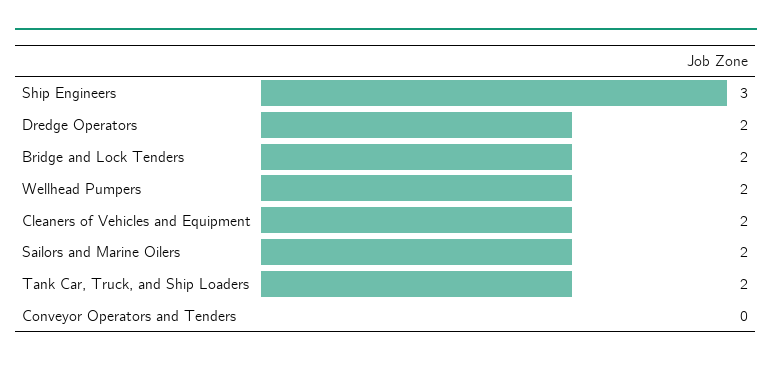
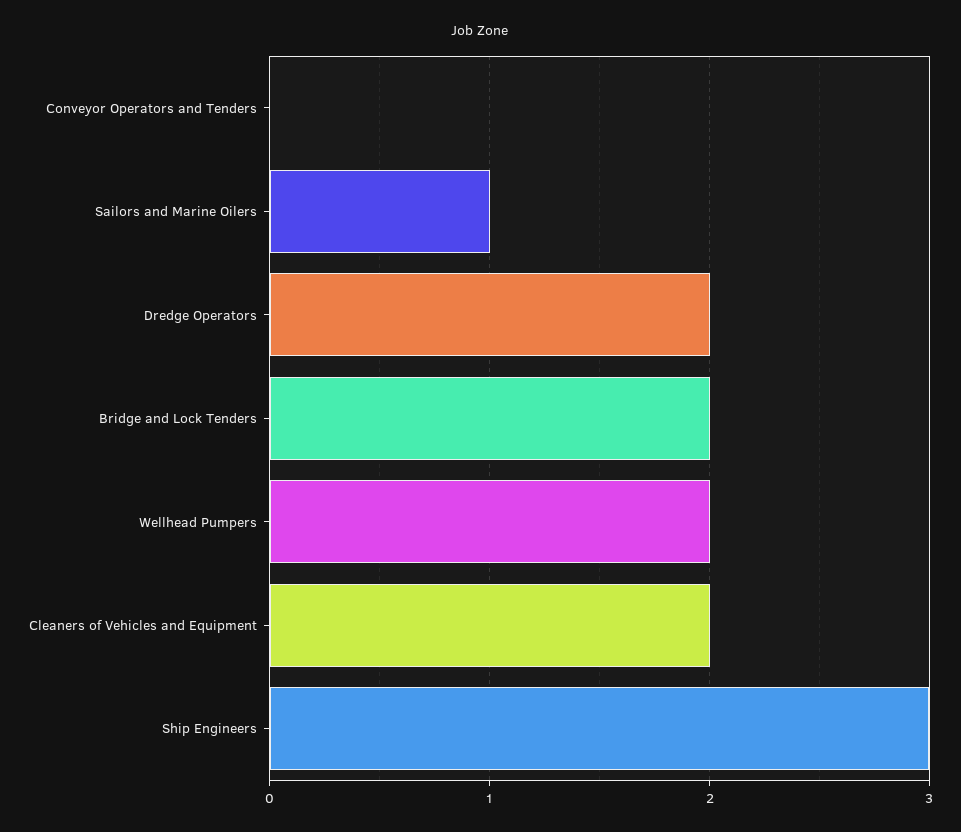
  {
    "Ship Engineers": 3,
    "Dredge Operators": 2,
    "Bridge and Lock Tenders": 2,
    "Wellhead Pumpers": 2,
    "Cleaners of Vehicles and Equipment": 2,
-   "Sailors and Marine Oilers": 2,
+   "Sailors and Marine Oilers": 1,
-   "Tank Car, Truck, and Ship Loaders": 2,
    "Conveyor Operators and Tenders": 0
  }

